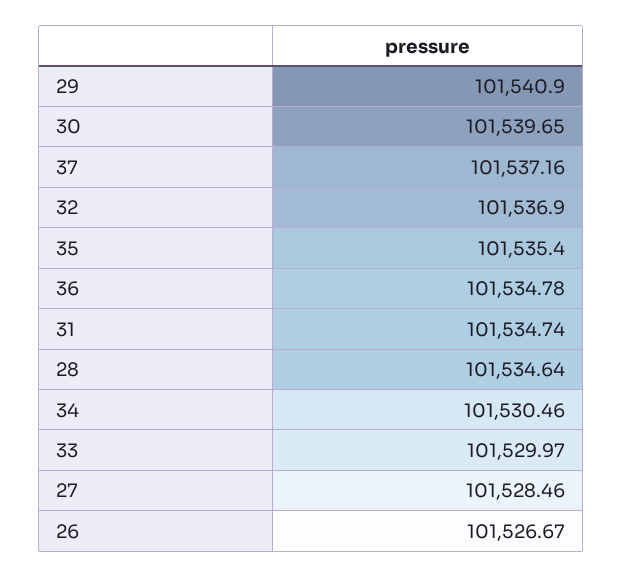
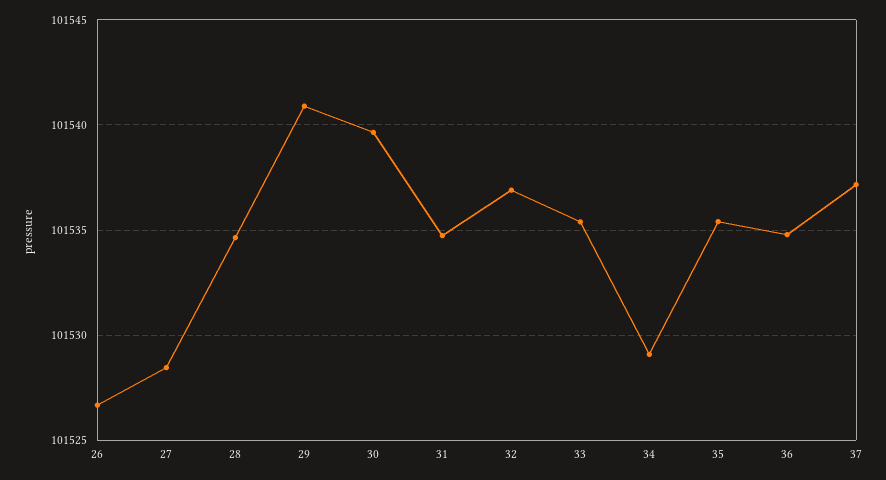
  {
    "29": 101540.9,
    "30": 101539.65,
    "37": 101537.16,
    "32": 101536.9,
    "35": 101535.4,
    "36": 101534.78,
    "31": 101534.74,
    "28": 101534.64,
-   "34": 101530.46,
+   "34": 101529,
-   "33": 101529.97,
+   "33": 101535.5,
    "27": 101528.46,
    "26": 101526.67
  }

